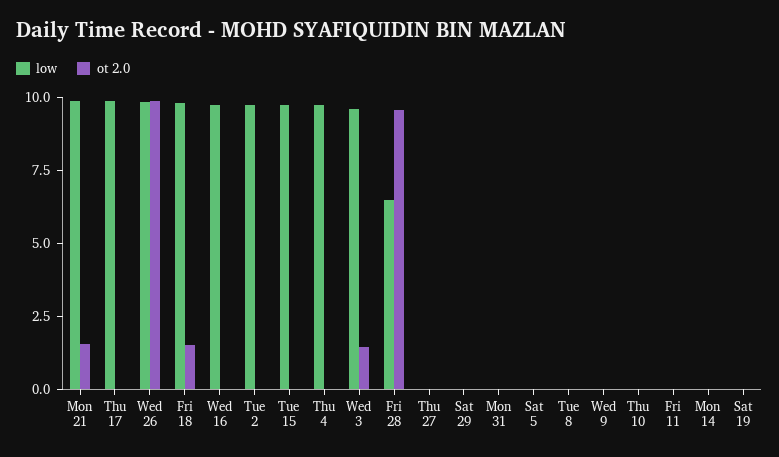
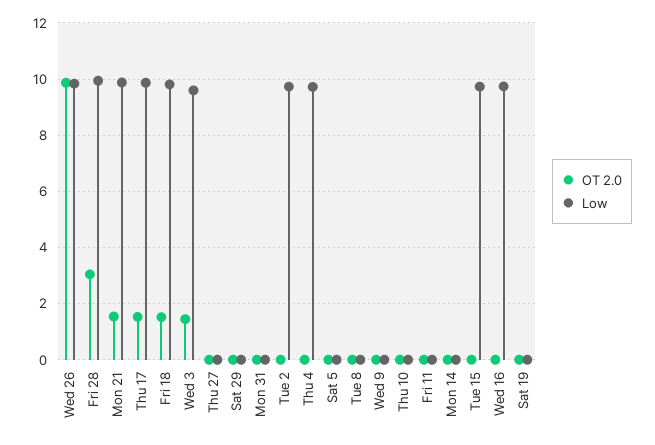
  {
    "low": {
      "Mon 21": 10,
      "Thu 17": 9.75,
      "Wed 26": 9.75,
      "Fri 18": 9.75,
      "Wed 16": 9.75,
      "Tue 2": 9.75,
      "Tue 15": 9.75,
      "Thu 4": 9.75,
      "Wed 3": 9.5,
-     "Fri 28": 6.5,
+     "Fri 28": 10,
      "Thu 27": 0,
      "Sat 29": 0,
      "Mon 31": 0,
      "Sat 5": 0,
      "Tue 8": 0,
      "Wed 9": 0,
      "Thu 10": 0,
      "Fri 11": 0,
      "Mon 14": 0,
      "Sat 19": 0
    },
    "ot 2.0": {
      "Mon 21": 1.5,
-     "Thu 17": 0,
+     "Thu 17": 1.5,
      "Wed 26": 9.75,
      "Fri 18": 1.5,
      "Wed 16": 0,
      "Tue 2": 0,
      "Tue 15": 0,
      "Thu 4": 0,
      "Wed 3": 1.5,
-     "Fri 28": 9.5,
+     "Fri 28": 3,
      "Thu 27": 0,
      "Sat 29": 0,
      "Mon 31": 0,
      "Sat 5": 0,
      "Tue 8": 0,
      "Wed 9": 0,
      "Thu 10": 0,
      "Fri 11": 0,
      "Mon 14": 0,
      "Sat 19": 0
    }
  }

